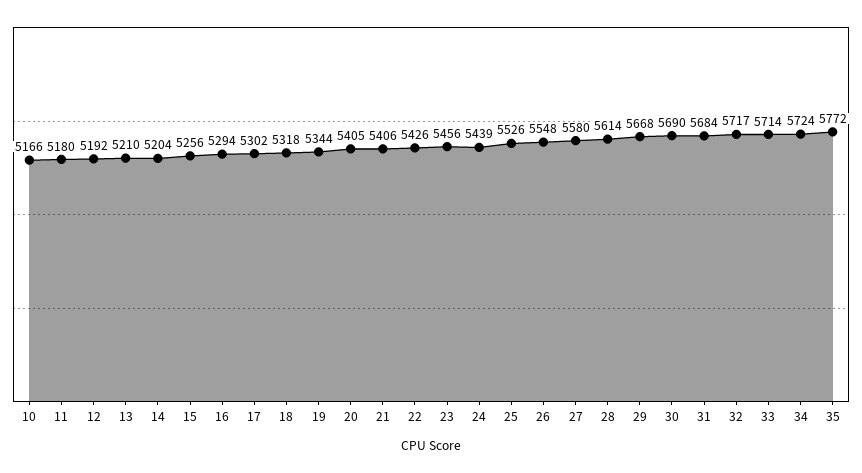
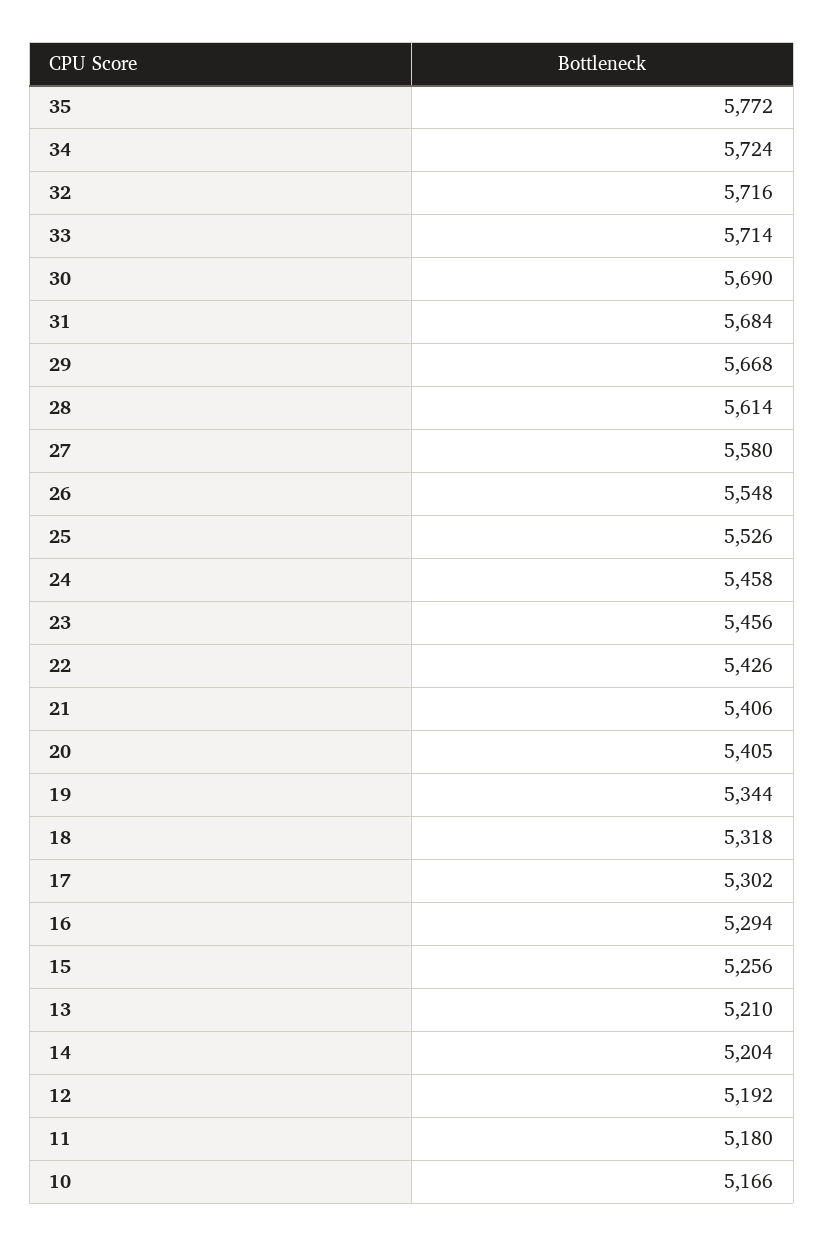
  {
    "10": 5166,
    "11": 5180,
    "12": 5192,
    "13": 5210,
    "14": 5204,
    "15": 5256,
    "16": 5294,
    "17": 5302,
    "18": 5318,
    "19": 5344,
    "20": 5405,
    "21": 5406,
    "22": 5426,
    "23": 5456,
-   "24": 5439,
+   "24": 5458,
    "25": 5526,
    "26": 5548,
    "27": 5580,
    "28": 5614,
    "29": 5668,
    "30": 5690,
    "31": 5684,
-   "32": 5717,
+   "32": 5716,
    "33": 5714,
    "34": 5724,
    "35": 5772
  }

